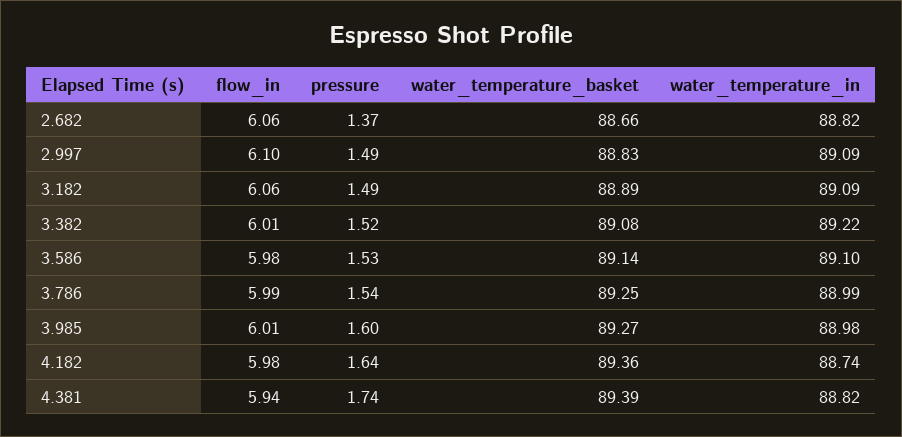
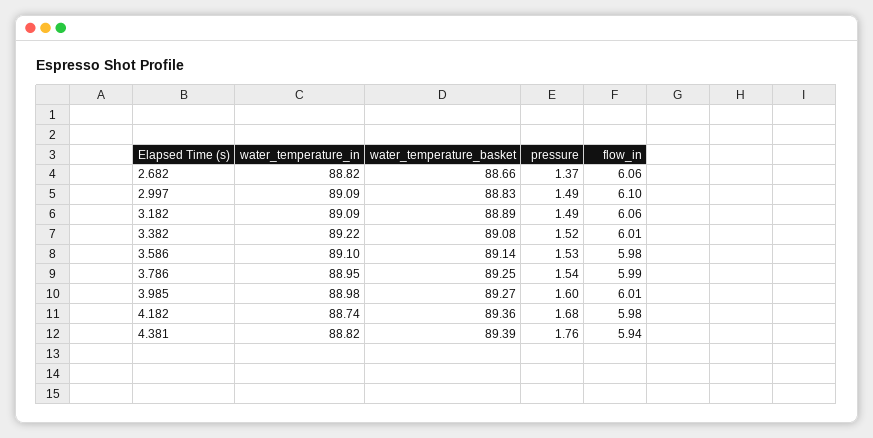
  {
    "flow_in": {
      "2.682": 6.06,
      "2.997": 6.1,
      "3.182": 6.06,
      "3.382": 6.01,
      "3.586": 5.98,
      "3.786": 5.99,
      "3.985": 6.01,
      "4.182": 5.98,
      "4.381": 5.94
    },
    "pressure": {
      "2.682": 1.37,
      "2.997": 1.49,
      "3.182": 1.49,
      "3.382": 1.52,
      "3.586": 1.53,
      "3.786": 1.54,
      "3.985": 1.6,
-     "4.182": 1.64,
+     "4.182": 1.68,
-     "4.381": 1.74
+     "4.381": 1.76
    },
    "water_temperature_basket": {
      "2.682": 88.66,
      "2.997": 88.83,
      "3.182": 88.89,
      "3.382": 89.08,
      "3.586": 89.14,
      "3.786": 89.25,
      "3.985": 89.27,
      "4.182": 89.36,
      "4.381": 89.39
    },
    "water_temperature_in": {
      "2.682": 88.82,
      "2.997": 89.09,
      "3.182": 89.09,
      "3.382": 89.22,
      "3.586": 89.1,
-     "3.786": 88.99,
+     "3.786": 88.95,
      "3.985": 88.98,
      "4.182": 88.74,
      "4.381": 88.82
    }
  }

